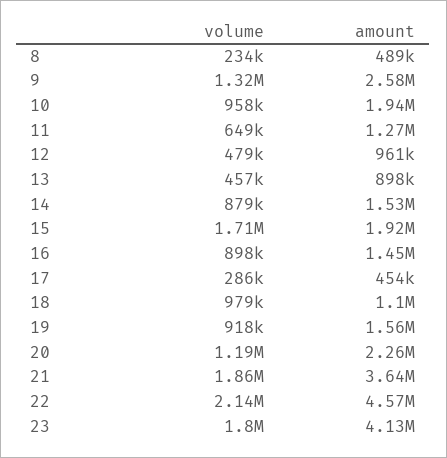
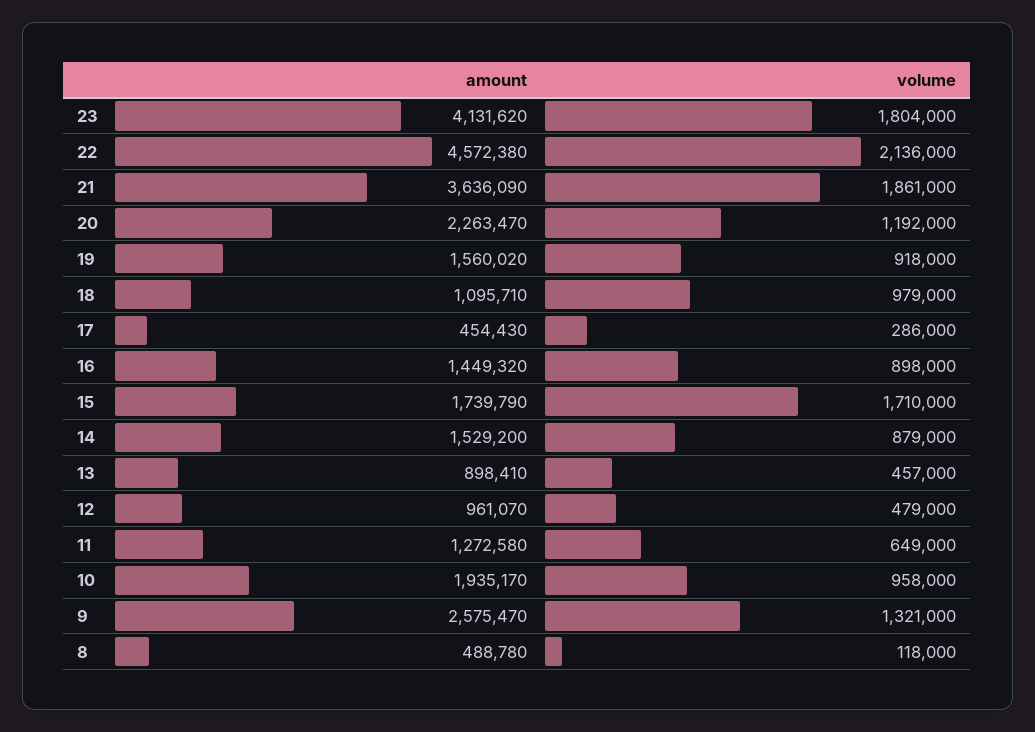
  {
    "volume": {
-     "8": 234000,
+     "8": 118000,
      "9": 1321000,
      "10": 958000,
      "11": 649000,
      "12": 479000,
      "13": 457000,
      "14": 879000,
      "15": 1710000,
      "16": 898000,
      "17": 286000,
      "18": 979000,
      "19": 918000,
      "20": 1192000,
      "21": 1861000,
      "22": 2136000,
      "23": 1804000
    },
    "amount": {
      "8": 488780,
      "9": 2575470,
      "10": 1935170,
      "11": 1272580,
      "12": 961070,
      "13": 898410,
      "14": 1529200,
-     "15": 1920000,
+     "15": 1739790,
      "16": 1449320,
      "17": 454430,
      "18": 1095710,
      "19": 1560020,
      "20": 2263470,
      "21": 3636090,
      "22": 4572380,
      "23": 4131620
    }
  }

